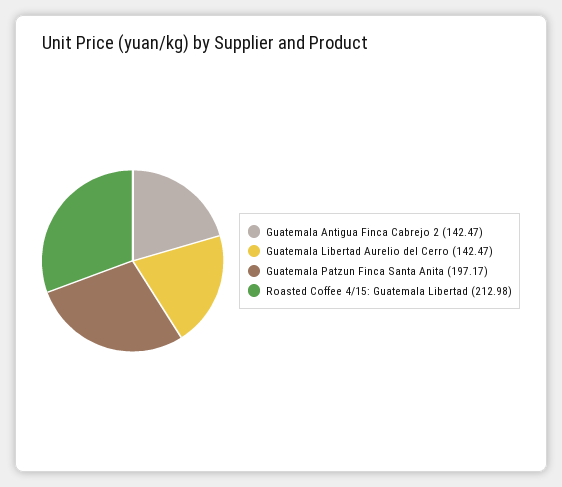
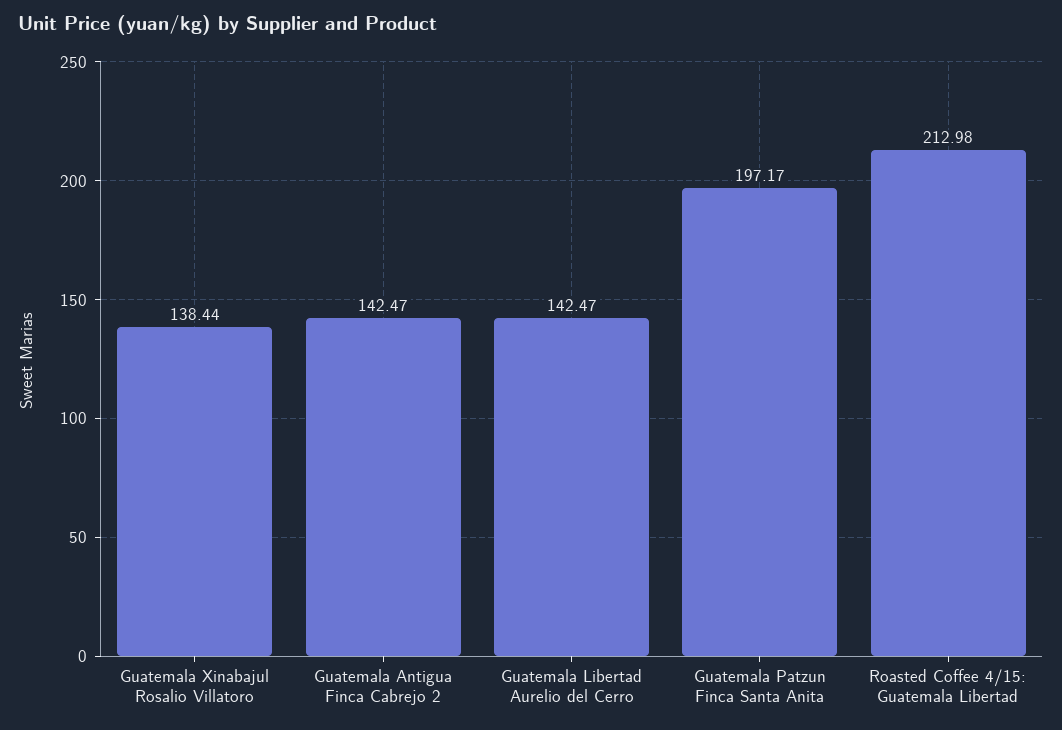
  {
    "Guatemala Antigua Finca Cabrejo 2": 142.47,
    "Guatemala Libertad Aurelio del Cerro": 142.47,
    "Guatemala Patzun Finca Santa Anita": 197.17,
-   "Roasted Coffee 4/15: Guatemala Libertad": 212.98
+   "Roasted Coffee 4/15: Guatemala Libertad": 212.98,
+   "Guatemala Xinabajul Rosalio Villatoro": 138.44
  }

